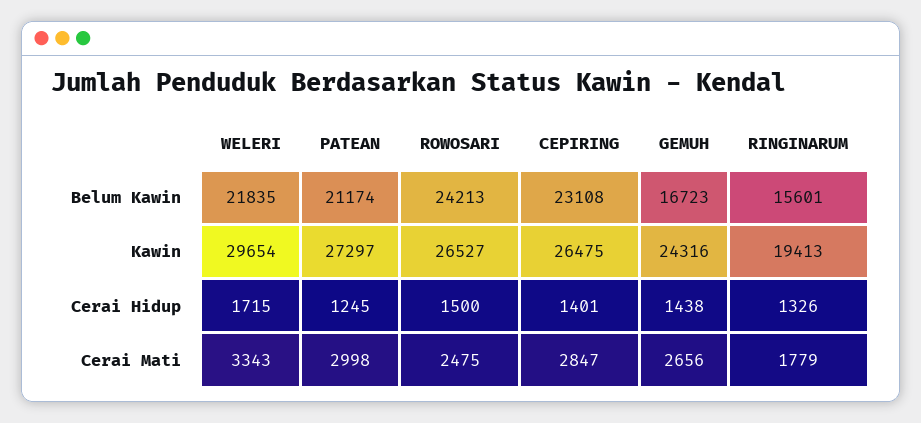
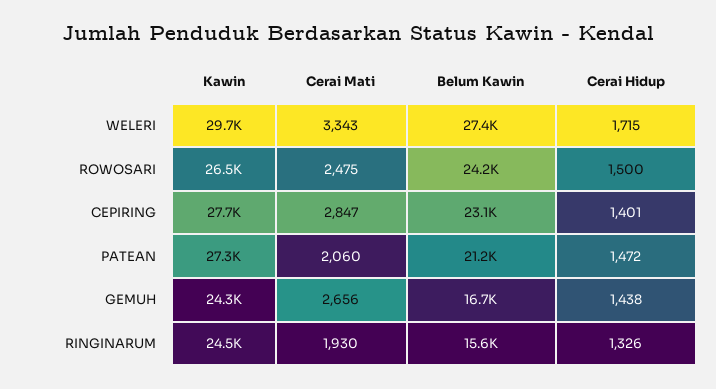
  {
    "WELERI": {
-     "Belum Kawin": 21835,
+     "Belum Kawin": 27400,
      "Kawin": 29654,
      "Cerai Hidup": 1715,
      "Cerai Mati": 3343
    },
    "PATEAN": {
      "Belum Kawin": 21174,
      "Kawin": 27297,
-     "Cerai Hidup": 1245,
+     "Cerai Hidup": 1472,
-     "Cerai Mati": 2998
+     "Cerai Mati": 2060
    },
    "ROWOSARI": {
      "Belum Kawin": 24213,
      "Kawin": 26527,
      "Cerai Hidup": 1500,
      "Cerai Mati": 2475
    },
    "CEPIRING": {
      "Belum Kawin": 23108,
-     "Kawin": 26475,
+     "Kawin": 27700,
      "Cerai Hidup": 1401,
      "Cerai Mati": 2847
    },
    "GEMUH": {
      "Belum Kawin": 16723,
      "Kawin": 24316,
      "Cerai Hidup": 1438,
      "Cerai Mati": 2656
    },
    "RINGINARUM": {
      "Belum Kawin": 15601,
-     "Kawin": 19413,
+     "Kawin": 24500,
      "Cerai Hidup": 1326,
-     "Cerai Mati": 1779
+     "Cerai Mati": 1930
    }
  }

